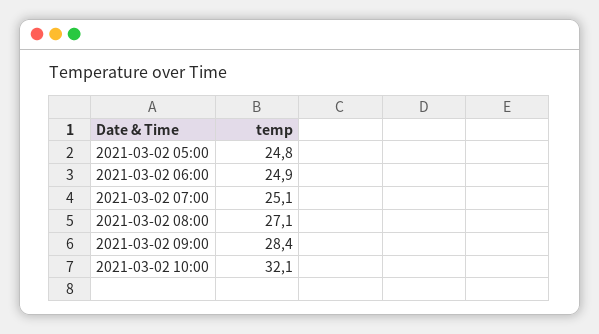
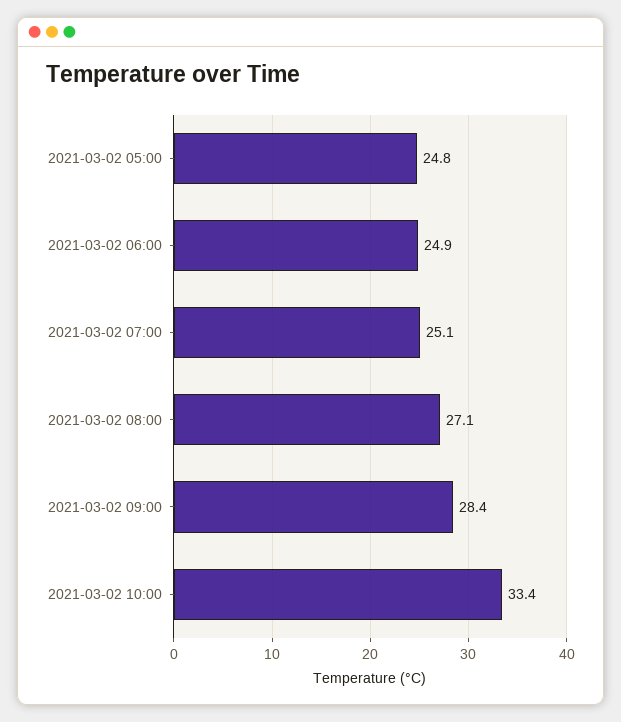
  {
    "2021-03-02 05:00": 24.8,
    "2021-03-02 06:00": 24.9,
    "2021-03-02 07:00": 25.1,
    "2021-03-02 08:00": 27.1,
    "2021-03-02 09:00": 28.4,
-   "2021-03-02 10:00": 32.1
+   "2021-03-02 10:00": 33.4
  }

